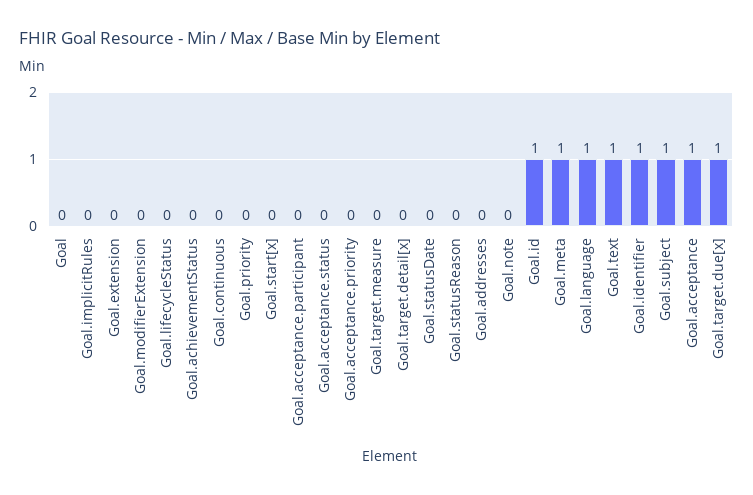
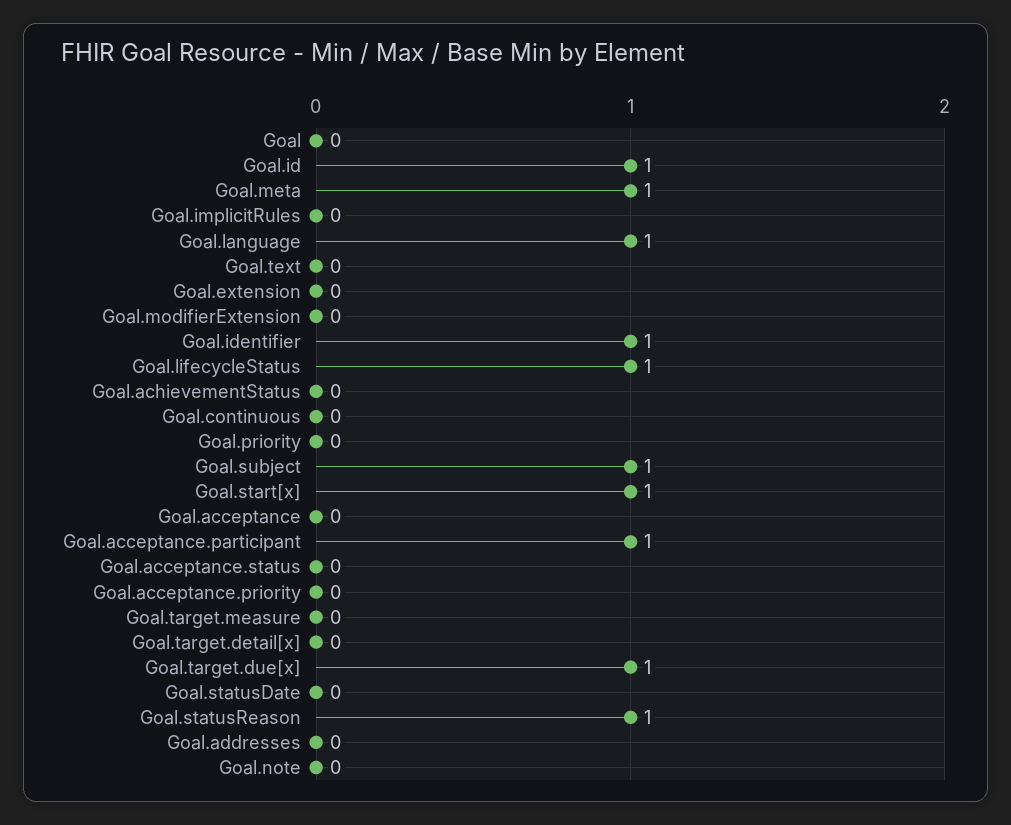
  {
    "Goal": 0,
    "Goal.implicitRules": 0,
    "Goal.extension": 0,
    "Goal.modifierExtension": 0,
-   "Goal.lifecycleStatus": 0,
+   "Goal.lifecycleStatus": 1,
    "Goal.achievementStatus": 0,
    "Goal.continuous": 0,
    "Goal.priority": 0,
-   "Goal.start[x]": 0,
+   "Goal.start[x]": 1,
-   "Goal.acceptance.participant": 0,
+   "Goal.acceptance.participant": 1,
    "Goal.acceptance.status": 0,
    "Goal.acceptance.priority": 0,
    "Goal.target.measure": 0,
    "Goal.target.detail[x]": 0,
    "Goal.statusDate": 0,
-   "Goal.statusReason": 0,
+   "Goal.statusReason": 1,
    "Goal.addresses": 0,
    "Goal.note": 0,
    "Goal.id": 1,
    "Goal.meta": 1,
    "Goal.language": 1,
-   "Goal.text": 1,
+   "Goal.text": 0,
    "Goal.identifier": 1,
    "Goal.subject": 1,
-   "Goal.acceptance": 1,
+   "Goal.acceptance": 0,
    "Goal.target.due[x]": 1
  }

